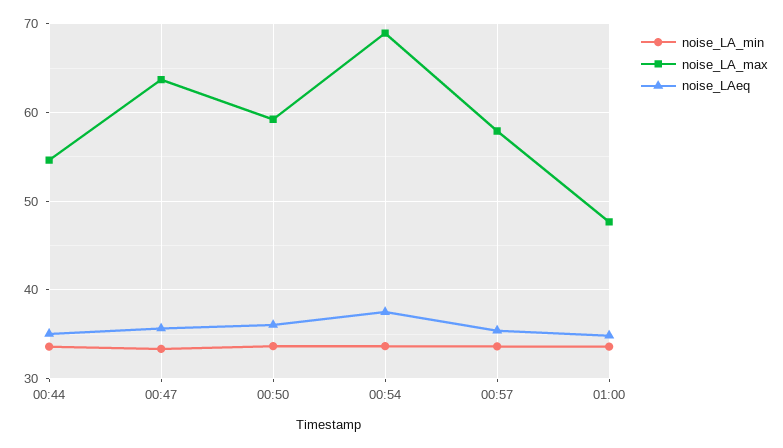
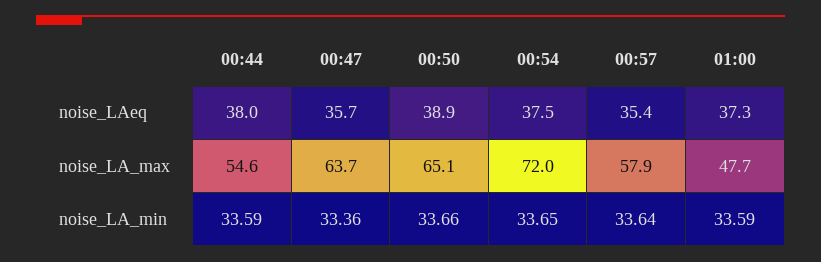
  {
    "noise_LA_min": {
      "00:44": 33.59,
      "00:47": 33.36,
      "00:50": 33.66,
      "00:54": 33.65,
      "00:57": 33.64,
      "01:00": 33.59
    },
    "noise_LA_max": {
      "00:44": 54.6,
      "00:47": 63.7,
-     "00:50": 59,
+     "00:50": 65.1,
-     "00:54": 69,
+     "00:54": 72,
      "00:57": 57.9,
      "01:00": 47.7
    },
    "noise_LAeq": {
-     "00:44": 35,
+     "00:44": 38,
      "00:47": 35.7,
-     "00:50": 36,
+     "00:50": 38.9,
      "00:54": 37.5,
      "00:57": 35.4,
-     "01:00": 35
+     "01:00": 37.3
    }
  }

